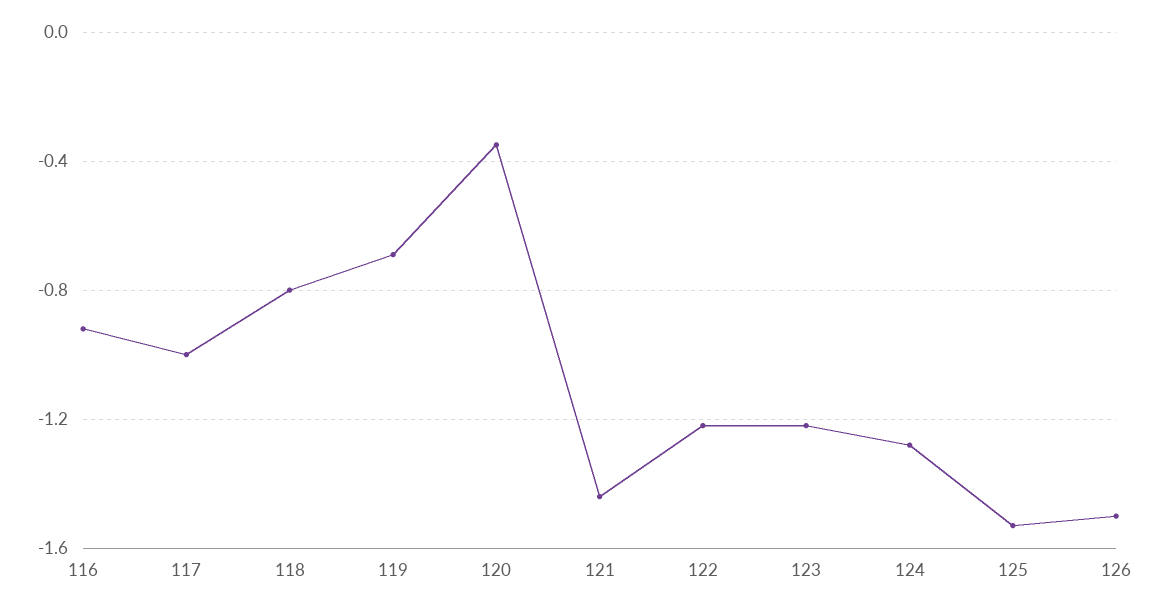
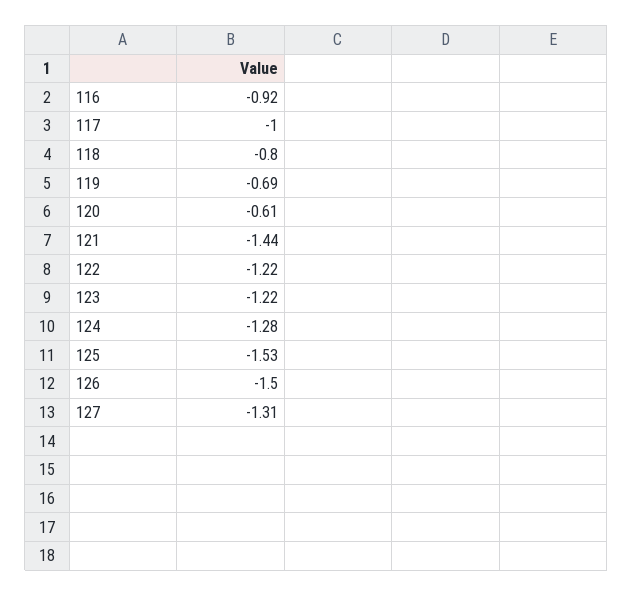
  {
    "116": -0.92,
    "117": -1,
    "118": -0.8,
    "119": -0.69,
-   "120": -0.35,
+   "120": -0.61,
    "121": -1.44,
    "122": -1.22,
    "123": -1.22,
    "124": -1.28,
    "125": -1.53,
-   "126": -1.5
+   "126": -1.5,
+   "127": -1.31
  }

